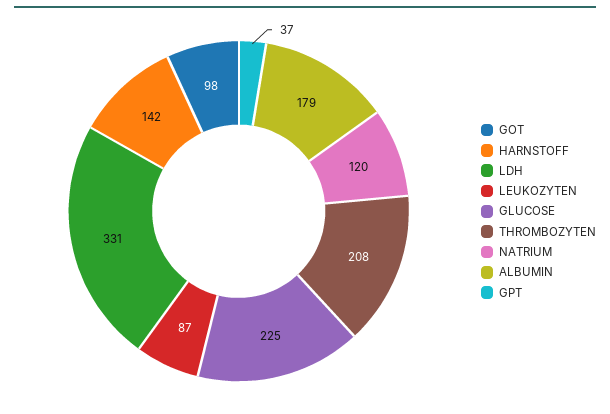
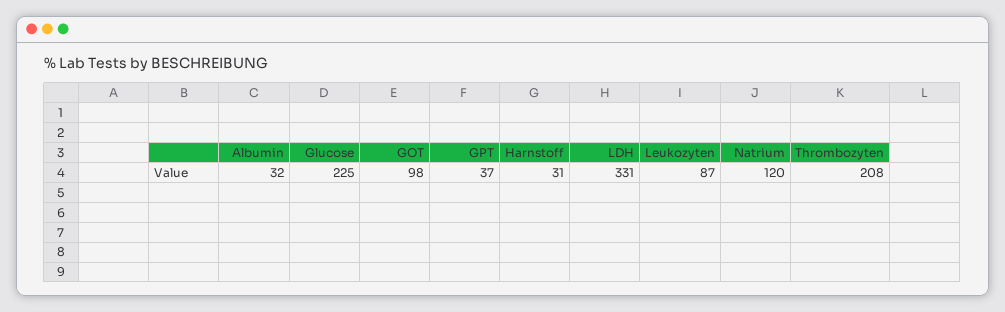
  {
    "GOT": 98,
-   "HARNSTOFF": 142,
+   "HARNSTOFF": 31,
    "LDH": 331,
    "LEUKOZYTEN": 87,
    "GLUCOSE": 225,
    "THROMBOZYTEN": 208,
    "NATRIUM": 120,
-   "ALBUMIN": 179,
+   "ALBUMIN": 32,
    "GPT": 37
  }

